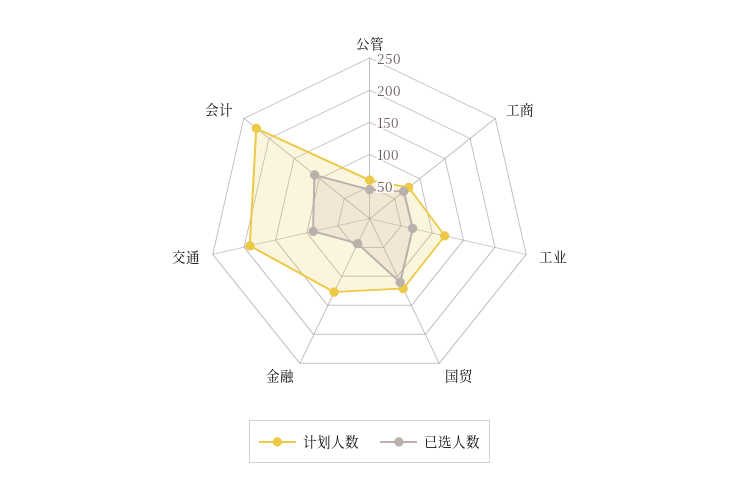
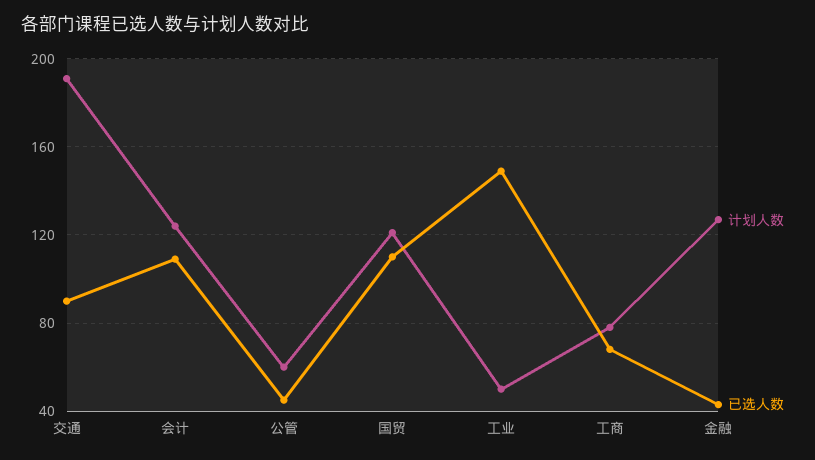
  {
    "计划人数": {
      "公管": 60,
      "工商": 80,
-     "工业": 125,
+     "工业": 50,
      "国贸": 120,
      "金融": 125,
      "交通": 190,
-     "会计": 225
+     "会计": 125
    },
    "已选人数": {
      "公管": 45,
      "工商": 70,
-     "工业": 75,
+     "工业": 150,
      "国贸": 110,
      "金融": 45,
      "交通": 90,
      "会计": 110
    }
  }

